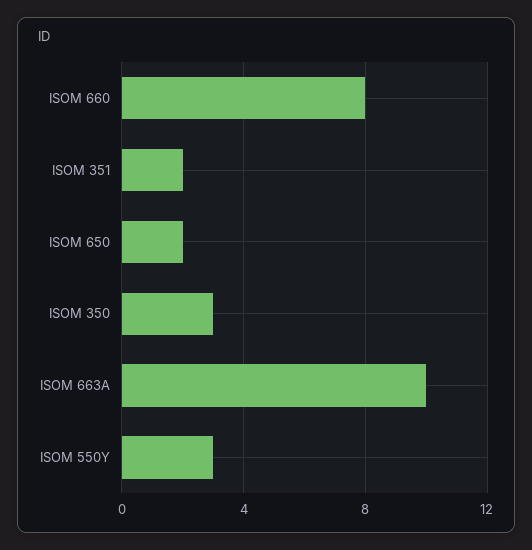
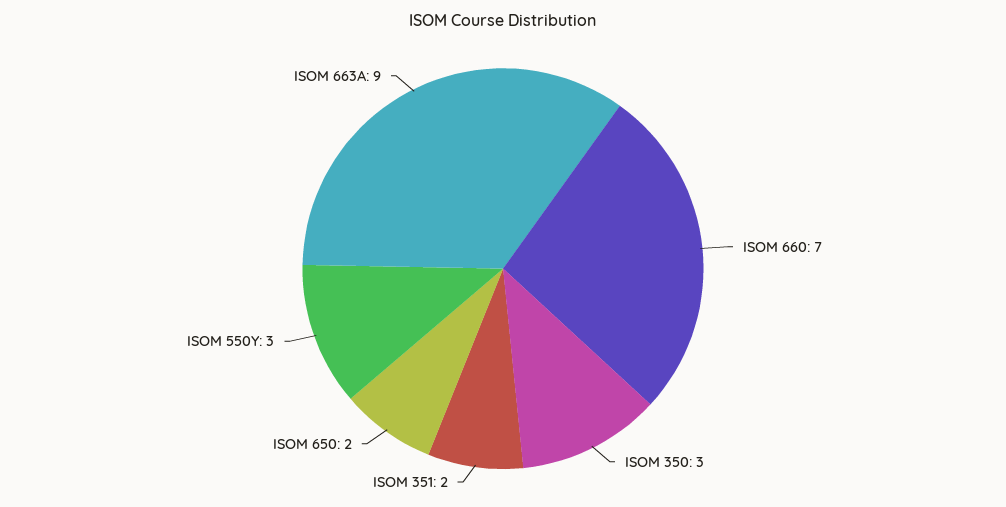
  {
-   "ISOM 660": 8,
+   "ISOM 660": 7,
    "ISOM 351": 2,
    "ISOM 650": 2,
    "ISOM 350": 3,
-   "ISOM 663A": 10,
+   "ISOM 663A": 9,
    "ISOM 550Y": 3
  }

